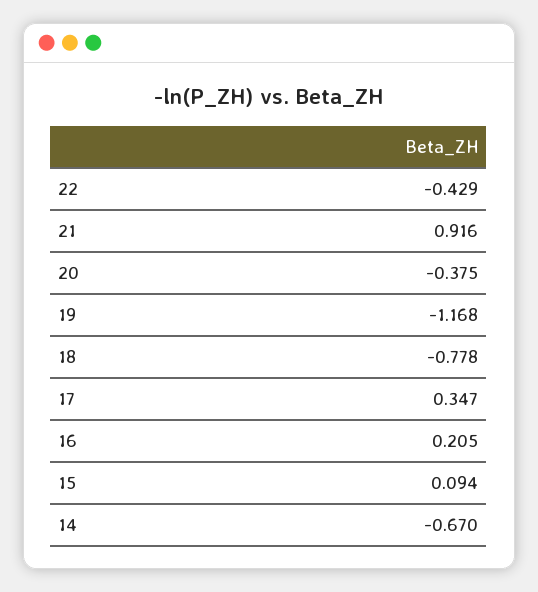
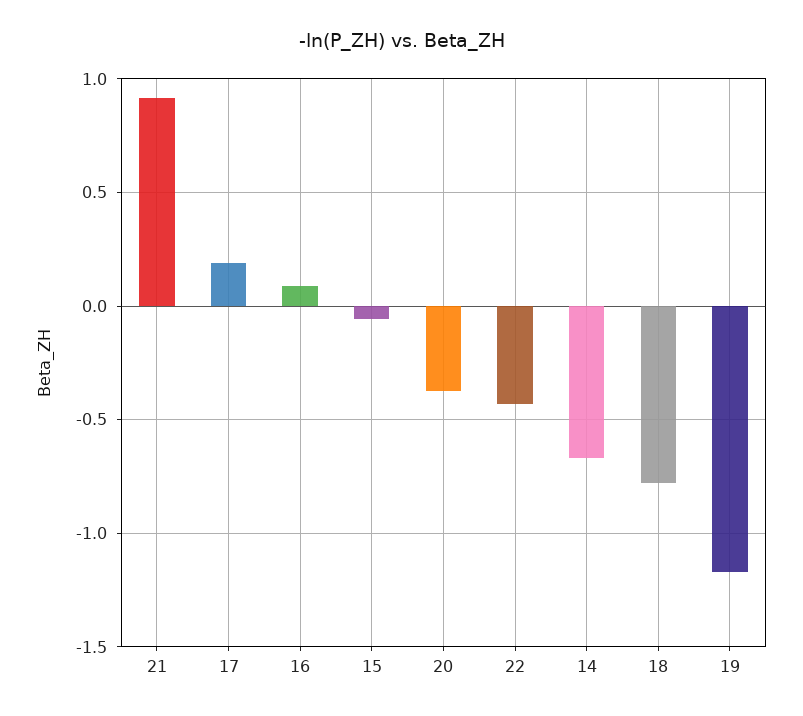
  {
    "22": -0.429,
    "21": 0.916,
    "20": -0.375,
    "19": -1.168,
    "18": -0.778,
-   "17": 0.347,
+   "17": 0.2,
-   "16": 0.205,
+   "16": 0.1,
-   "15": 0.094,
+   "15": -0.05,
    "14": -0.67
  }

